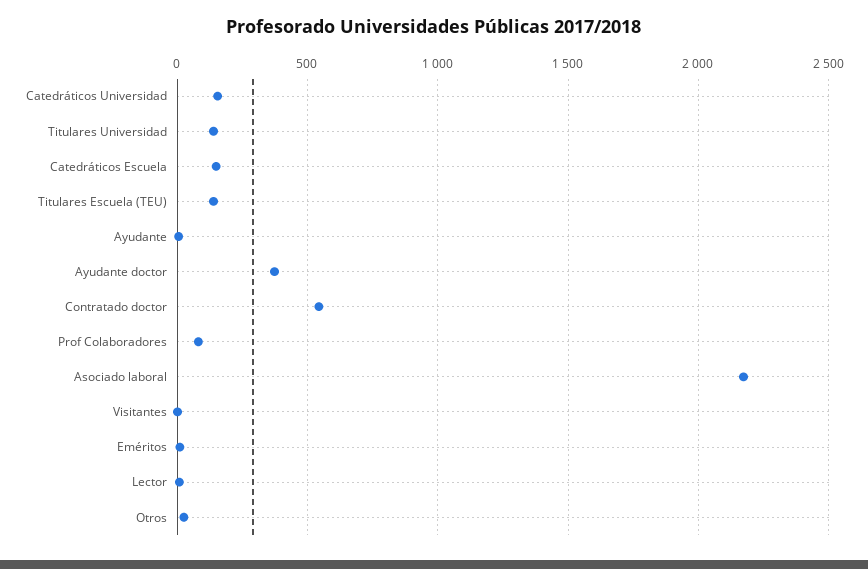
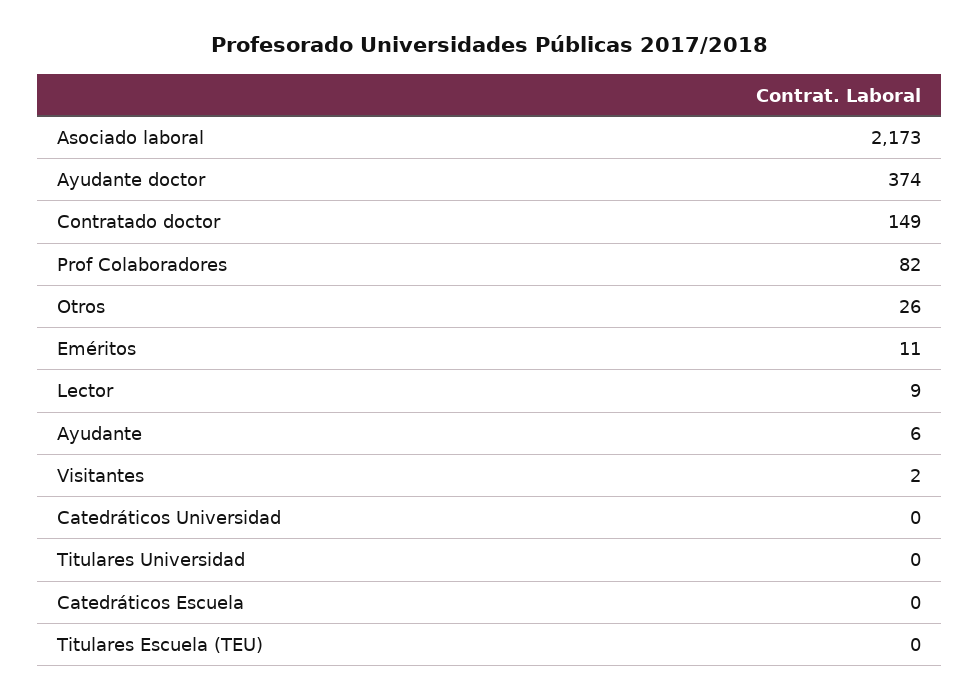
  {
-   "Catedráticos Universidad": 150,
+   "Catedráticos Universidad": 0,
-   "Titulares Universidad": 150,
+   "Titulares Universidad": 0,
-   "Catedráticos Escuela": 150,
+   "Catedráticos Escuela": 0,
-   "Titulares Escuela (TEU)": 150,
+   "Titulares Escuela (TEU)": 0,
    "Ayudante": 6,
    "Ayudante doctor": 374,
-   "Contratado doctor": 550,
+   "Contratado doctor": 149,
    "Prof Colaboradores": 82,
    "Asociado laboral": 2173,
    "Visitantes": 2,
    "Eméritos": 11,
    "Lector": 9,
    "Otros": 26
  }

